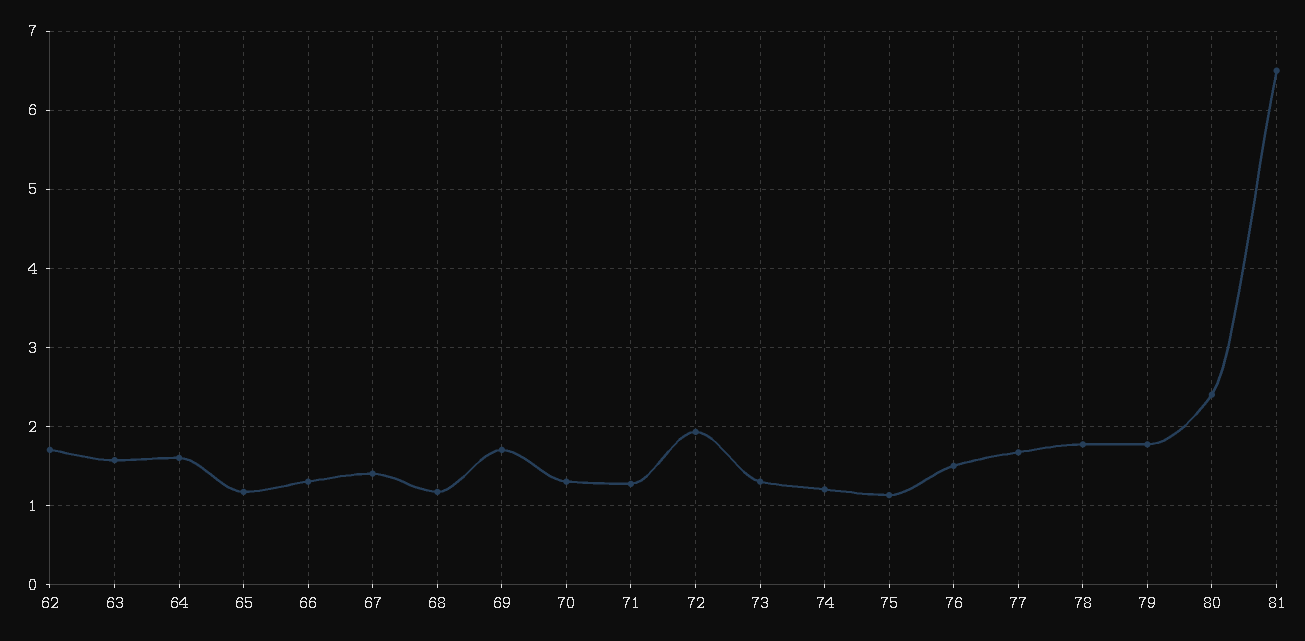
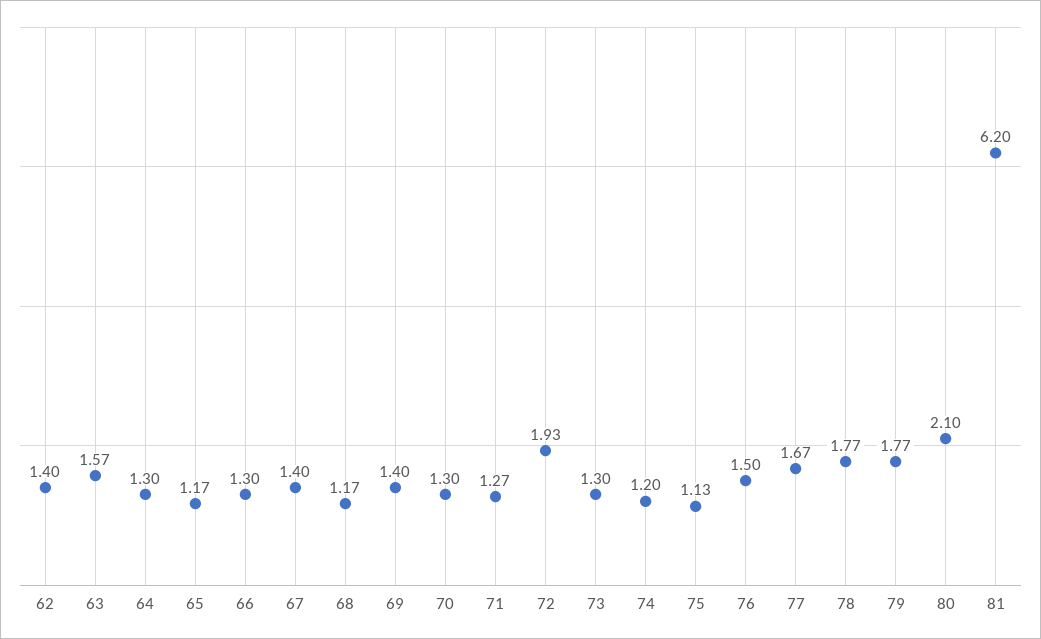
  {
-   "62": 1.7,
+   "62": 1.4,
    "63": 1.57,
-   "64": 1.6,
+   "64": 1.3,
    "65": 1.17,
    "66": 1.3,
    "67": 1.4,
    "68": 1.17,
-   "69": 1.7,
+   "69": 1.4,
    "70": 1.3,
    "71": 1.27,
    "72": 1.93,
    "73": 1.3,
    "74": 1.2,
    "75": 1.13,
    "76": 1.5,
    "77": 1.67,
    "78": 1.77,
    "79": 1.77,
-   "80": 2.4,
+   "80": 2.1,
-   "81": 6.5
+   "81": 6.2
  }

